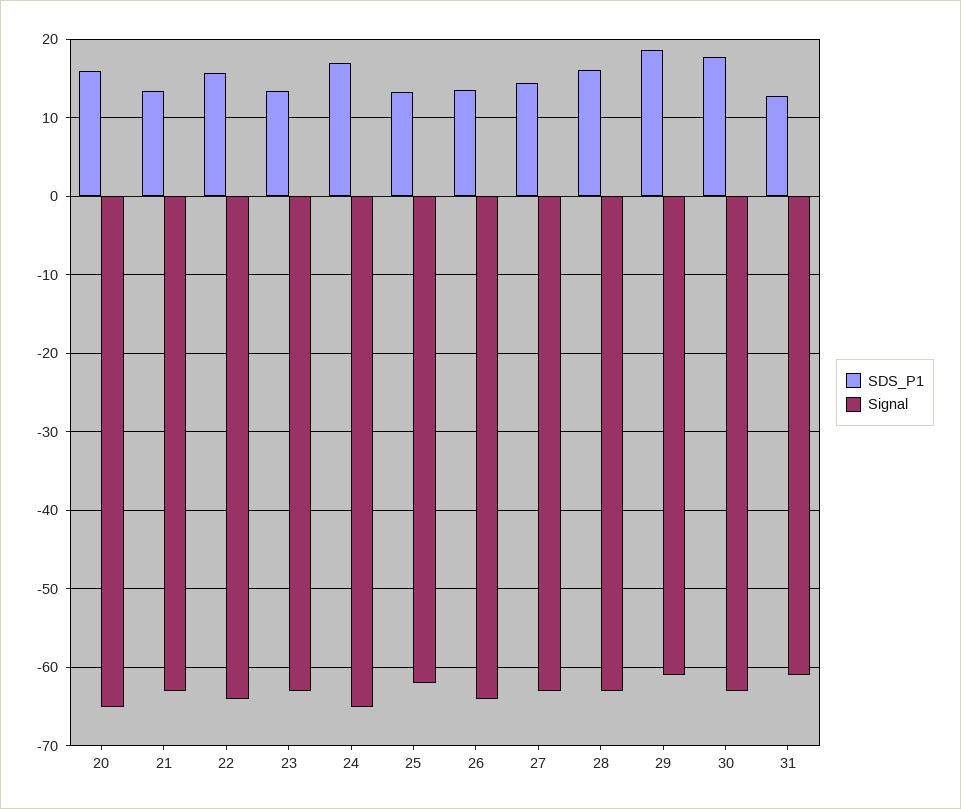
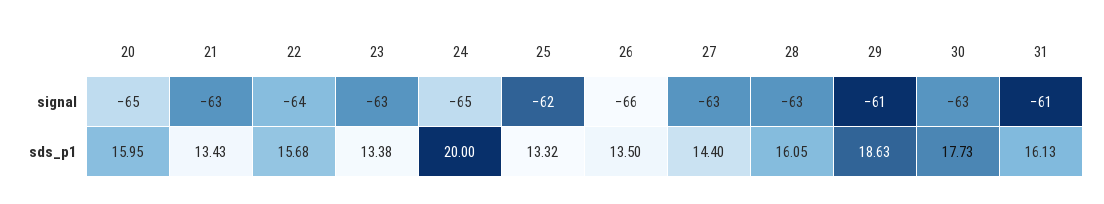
  {
    "SDS_P1": {
      "20": 15.95,
      "21": 13.43,
      "22": 15.68,
      "23": 13.38,
-     "24": 17,
+     "24": 20,
      "25": 13.32,
      "26": 13.5,
      "27": 14.4,
      "28": 16.05,
      "29": 18.63,
      "30": 17.73,
-     "31": 13
+     "31": 16.13
    },
    "Signal": {
      "20": -65,
      "21": -63,
      "22": -64,
      "23": -63,
      "24": -65,
      "25": -62,
-     "26": -64,
+     "26": -66,
      "27": -63,
      "28": -63,
      "29": -61,
      "30": -63,
      "31": -61
    }
  }

